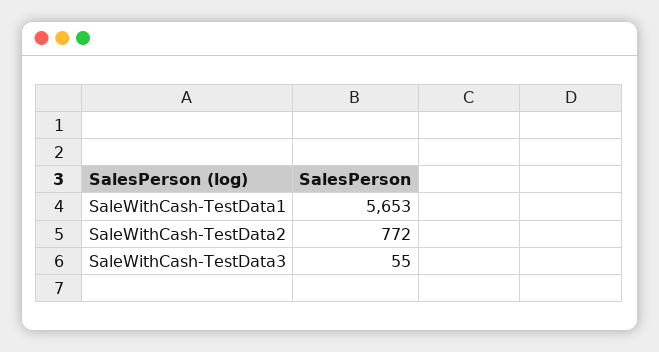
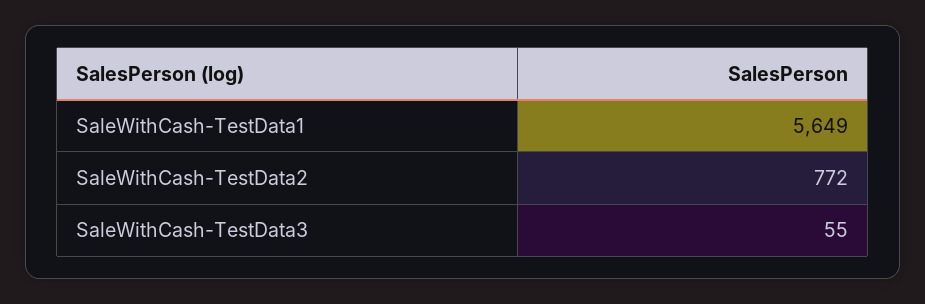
  {
-   "SaleWithCash-TestData1": 5653,
+   "SaleWithCash-TestData1": 5649,
    "SaleWithCash-TestData2": 772,
    "SaleWithCash-TestData3": 55
  }

